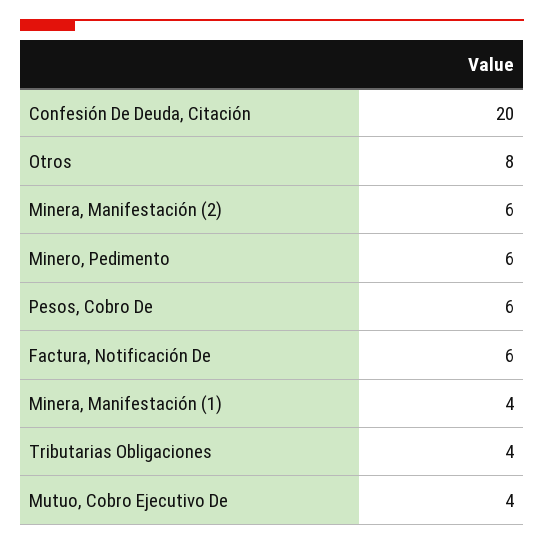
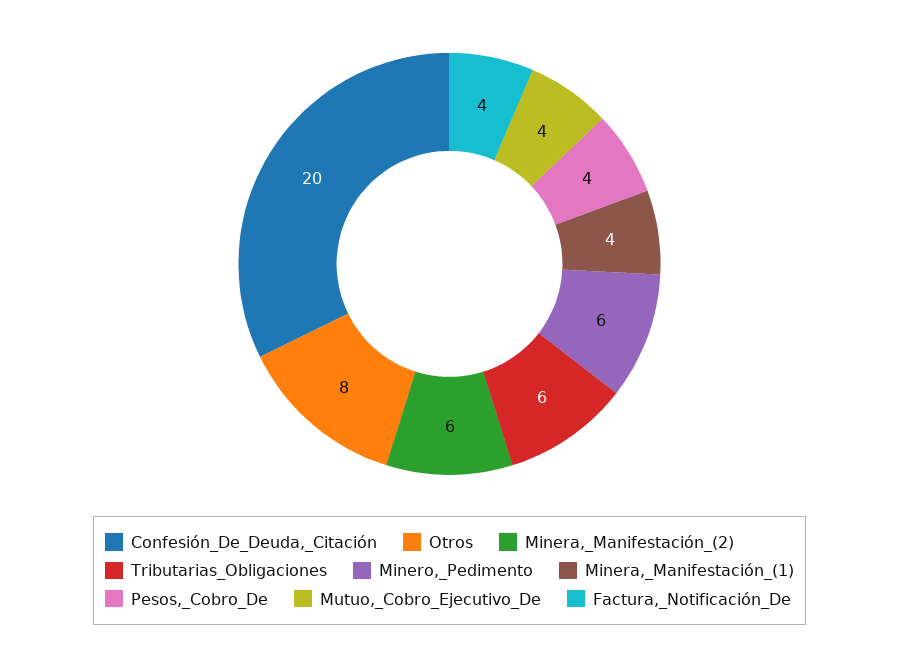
  {
    "Confesión De Deuda, Citación": 20,
    "Otros": 8,
    "Minera, Manifestación (2)": 6,
    "Minero, Pedimento": 6,
-   "Pesos, Cobro De": 6,
+   "Pesos, Cobro De": 4,
-   "Factura, Notificación De": 6,
+   "Factura, Notificación De": 4,
    "Minera, Manifestación (1)": 4,
-   "Tributarias Obligaciones": 4,
+   "Tributarias Obligaciones": 6,
    "Mutuo, Cobro Ejecutivo De": 4
  }

